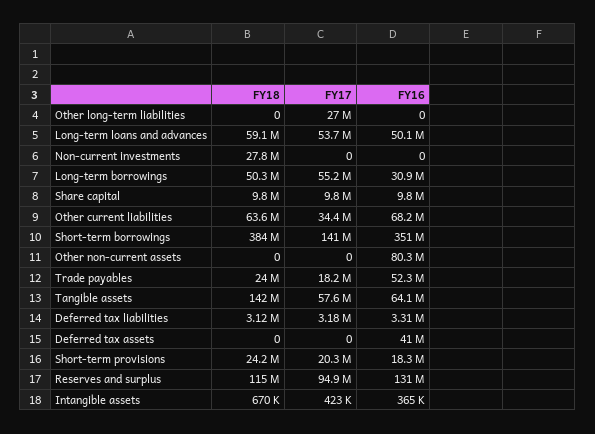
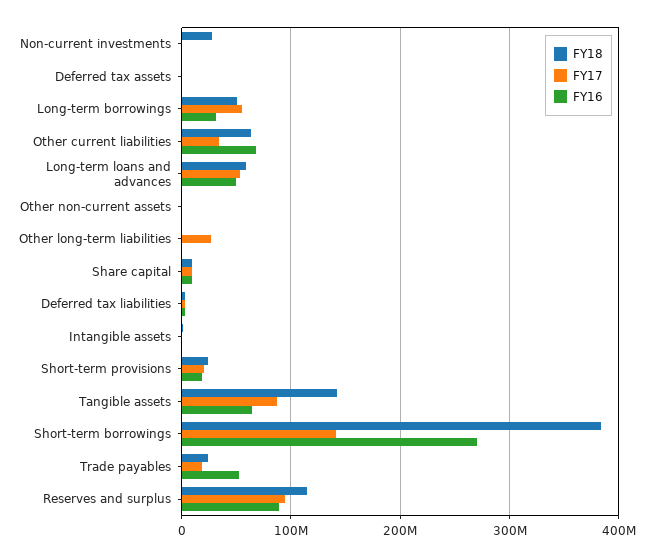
  {
    "FY18": {
      "Other long-term liabilities": 0,
      "Long-term loans and advances": 59100000,
      "Non-current investments": 27800000,
      "Long-term borrowings": 50300000,
      "Share capital": 9800000,
      "Other current liabilities": 63600000,
      "Short-term borrowings": 384000000,
      "Other non-current assets": 0,
      "Trade payables": 24000000,
      "Tangible assets": 142000000,
      "Deferred tax liabilities": 3120000,
      "Deferred tax assets": 0,
      "Short-term provisions": 24200000,
      "Reserves and surplus": 115000000,
      "Intangible assets": 670000
    },
    "FY17": {
      "Other long-term liabilities": 27000000,
      "Long-term loans and advances": 53700000,
      "Non-current investments": 0,
      "Long-term borrowings": 55200000,
      "Share capital": 9800000,
      "Other current liabilities": 34400000,
      "Short-term borrowings": 141000000,
      "Other non-current assets": 0,
      "Trade payables": 18200000,
-     "Tangible assets": 57600000,
+     "Tangible assets": 90000000,
      "Deferred tax liabilities": 3180000,
      "Deferred tax assets": 0,
      "Short-term provisions": 20300000,
      "Reserves and surplus": 94900000,
      "Intangible assets": 423000
    },
    "FY16": {
      "Other long-term liabilities": 0,
      "Long-term loans and advances": 50100000,
      "Non-current investments": 0,
      "Long-term borrowings": 30900000,
      "Share capital": 9800000,
      "Other current liabilities": 68200000,
-     "Short-term borrowings": 351000000,
+     "Short-term borrowings": 270000000,
-     "Other non-current assets": 80300000,
+     "Other non-current assets": 0,
      "Trade payables": 52300000,
      "Tangible assets": 64100000,
      "Deferred tax liabilities": 3310000,
-     "Deferred tax assets": 41000000,
+     "Deferred tax assets": 0,
      "Short-term provisions": 18300000,
-     "Reserves and surplus": 131000000,
+     "Reserves and surplus": 90000000,
      "Intangible assets": 365000
    }
  }

